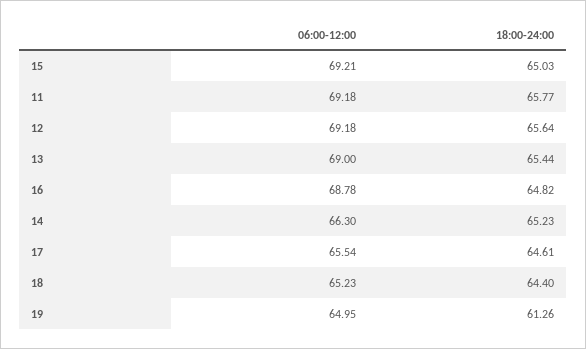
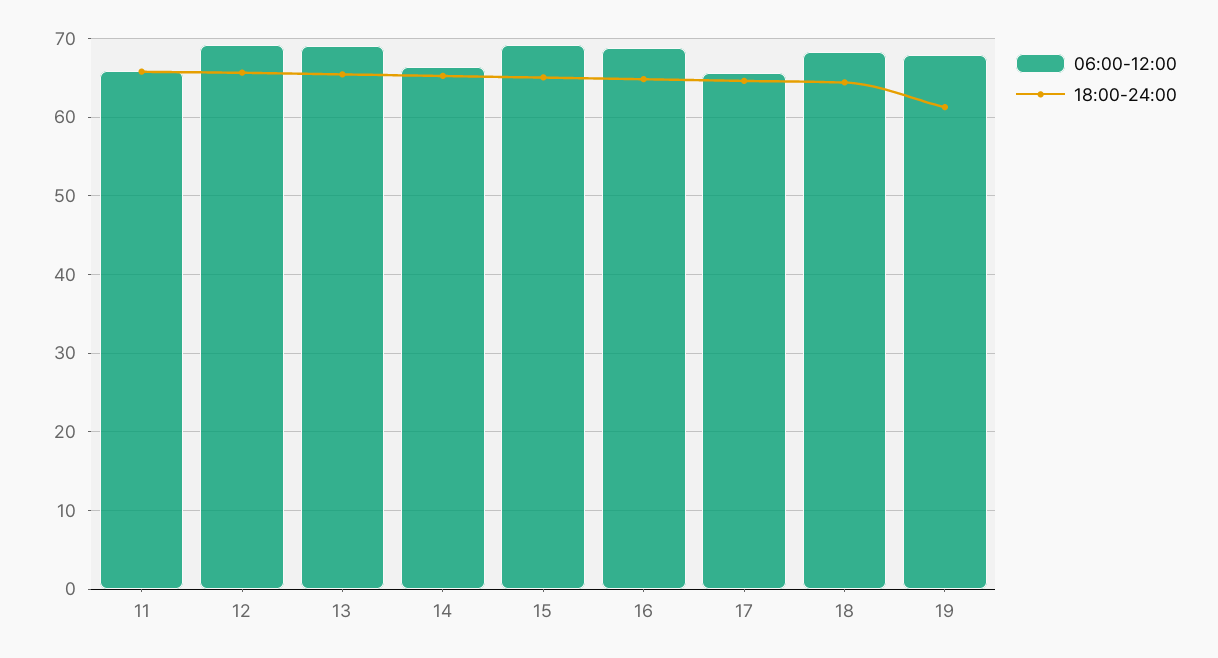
  {
    "06:00-12:00": {
      "15": 69.21,
-     "11": 69.18,
+     "11": 66,
      "12": 69.18,
      "13": 69,
      "16": 68.78,
      "14": 66.3,
      "17": 65.54,
-     "18": 65.23,
+     "18": 68,
-     "19": 64.95
+     "19": 68
    },
    "18:00-24:00": {
      "15": 65.03,
      "11": 65.77,
      "12": 65.64,
      "13": 65.44,
      "16": 64.82,
      "14": 65.23,
      "17": 64.61,
      "18": 64.4,
      "19": 61.26
    }
  }

